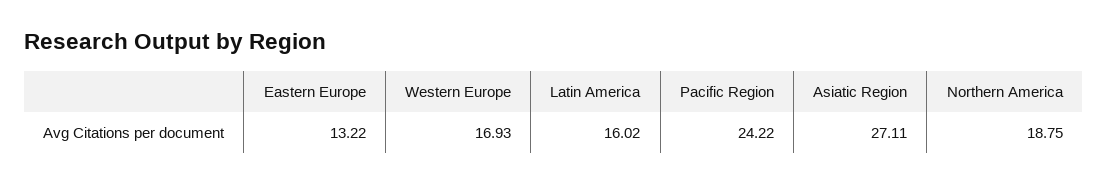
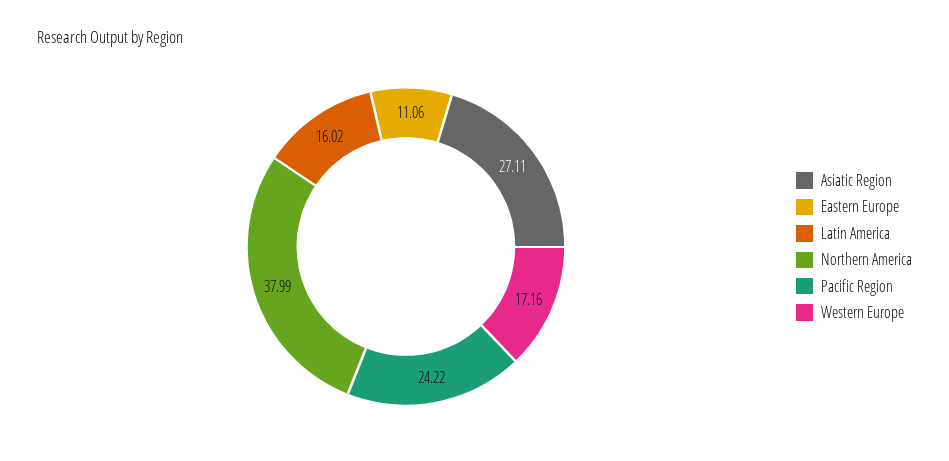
  {
-   "Eastern Europe": 13.22,
+   "Eastern Europe": 11.06,
-   "Western Europe": 16.93,
+   "Western Europe": 17.16,
    "Latin America": 16.02,
    "Pacific Region": 24.22,
    "Asiatic Region": 27.11,
-   "Northern America": 18.75
+   "Northern America": 37.99
  }

